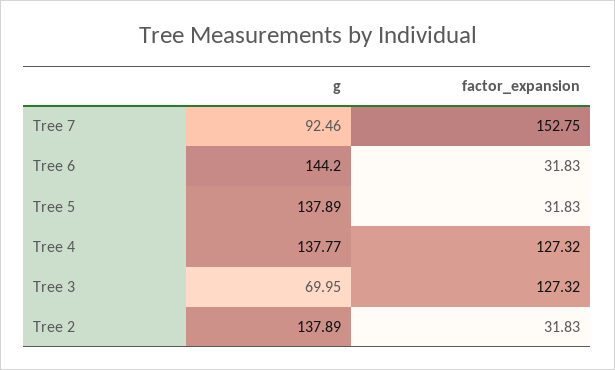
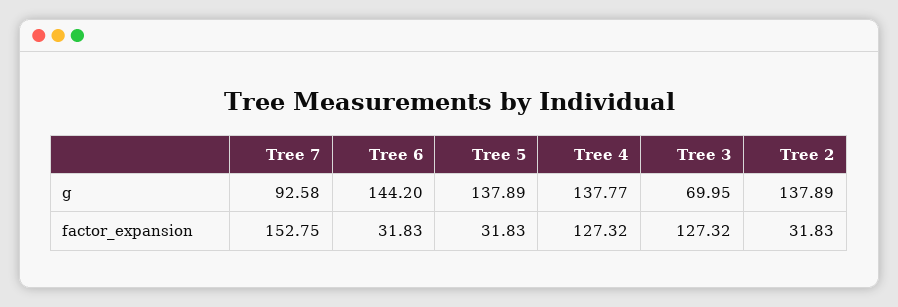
  {
    "g": {
-     "Tree 7": 92.46,
+     "Tree 7": 92.58,
      "Tree 6": 144.2,
      "Tree 5": 137.89,
      "Tree 4": 137.77,
      "Tree 3": 69.95,
      "Tree 2": 137.89
    },
    "factor_expansion": {
      "Tree 7": 152.75,
      "Tree 6": 31.83,
      "Tree 5": 31.83,
      "Tree 4": 127.32,
      "Tree 3": 127.32,
      "Tree 2": 31.83
    }
  }

